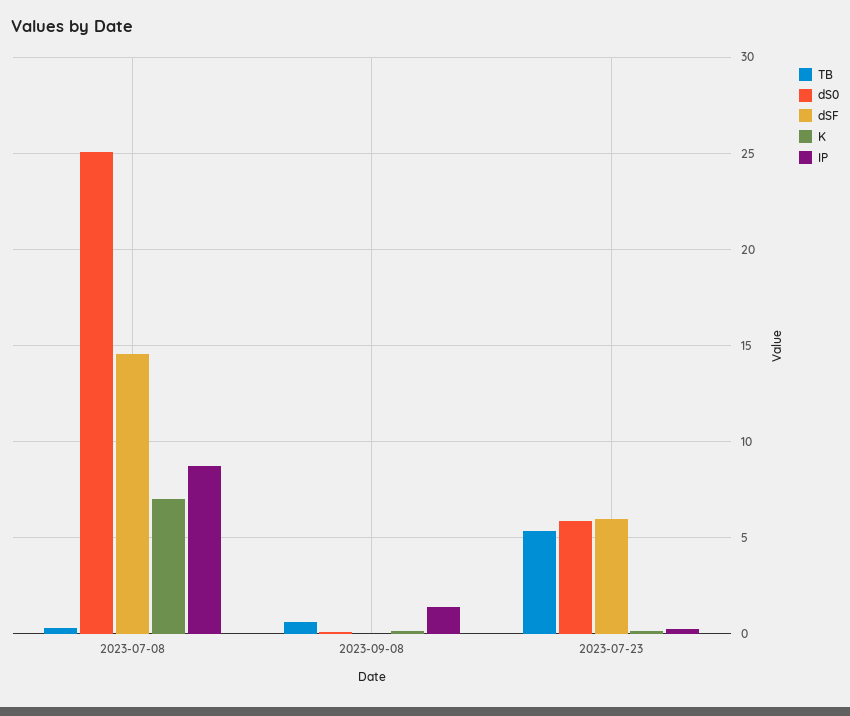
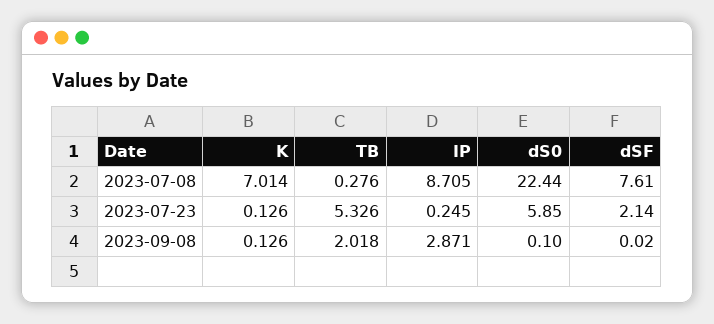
  {
    "TB": {
      "2023-07-08": 0.276,
-     "2023-09-08": 0.5,
+     "2023-09-08": 2.018,
      "2023-07-23": 5.326
    },
    "dS0": {
-     "2023-07-08": 25,
+     "2023-07-08": 22.44,
      "2023-09-08": 0.1,
      "2023-07-23": 5.85
    },
    "dSF": {
-     "2023-07-08": 14.5,
+     "2023-07-08": 7.61,
      "2023-09-08": 0.02,
-     "2023-07-23": 6
+     "2023-07-23": 2.14
    },
    "K": {
      "2023-07-08": 7.014,
      "2023-09-08": 0.126,
      "2023-07-23": 0.126
    },
    "IP": {
      "2023-07-08": 8.705,
-     "2023-09-08": 1.5,
+     "2023-09-08": 2.871,
      "2023-07-23": 0.245
    }
  }

